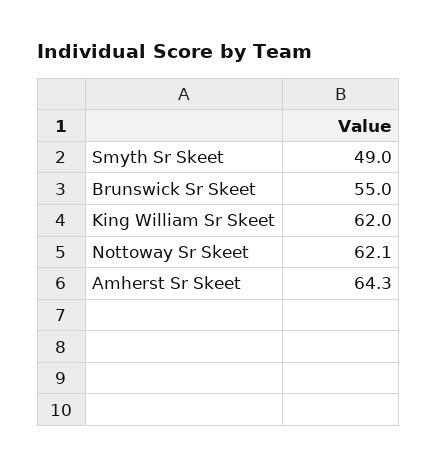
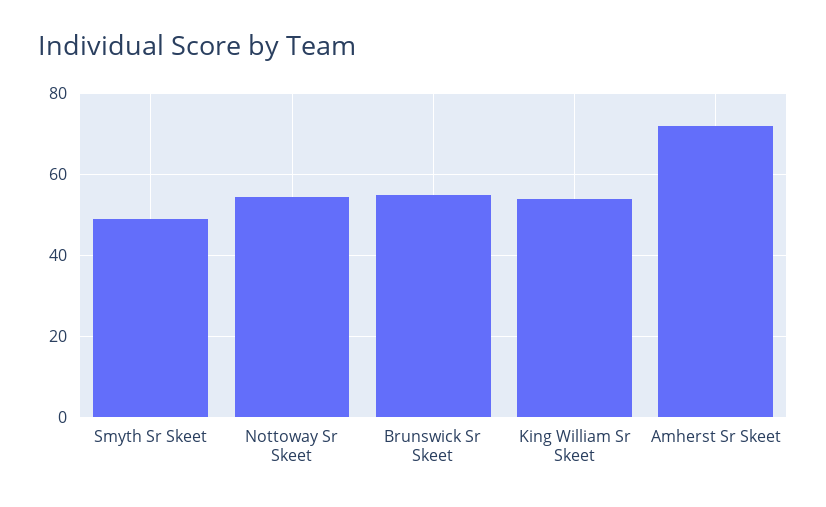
  {
    "Smyth Sr Skeet": 49,
    "Brunswick Sr Skeet": 55,
-   "King William Sr Skeet": 62,
+   "King William Sr Skeet": 54,
-   "Nottoway Sr Skeet": 62.1,
+   "Nottoway Sr Skeet": 54,
-   "Amherst Sr Skeet": 64.3
+   "Amherst Sr Skeet": 72
  }

